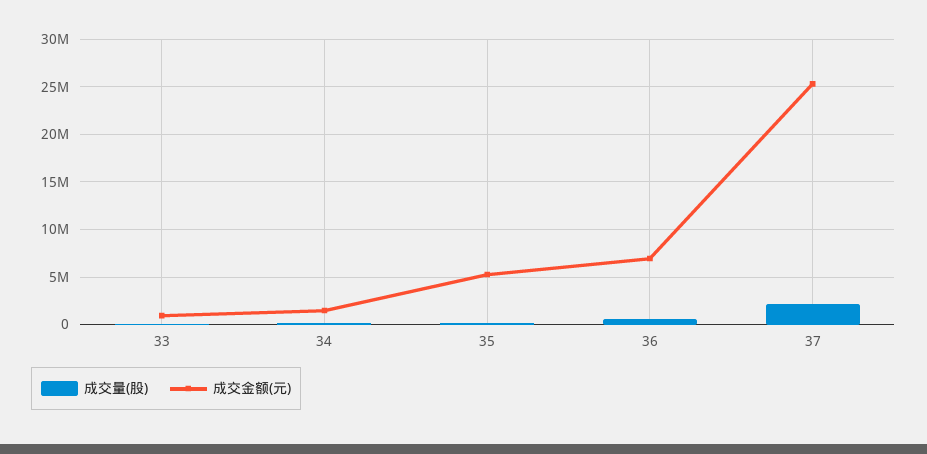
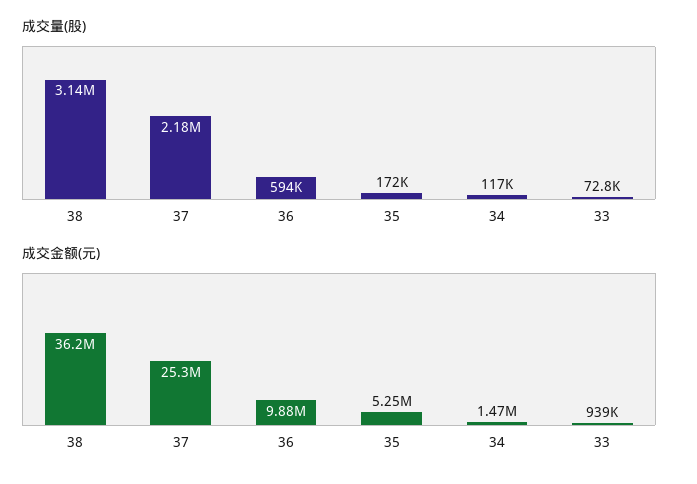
  {
    "成交量(股)": {
      "33": 72800,
      "34": 117000,
      "35": 172000,
      "36": 594000,
-     "37": 2180000
+     "37": 2180000,
+     "38": 3140000
    },
    "成交金额(元)": {
      "33": 939000,
      "34": 1470000,
      "35": 5250000,
-     "36": 7000000,
+     "36": 9880000,
-     "37": 25300000
+     "37": 25300000,
+     "38": 36200000
    }
  }

